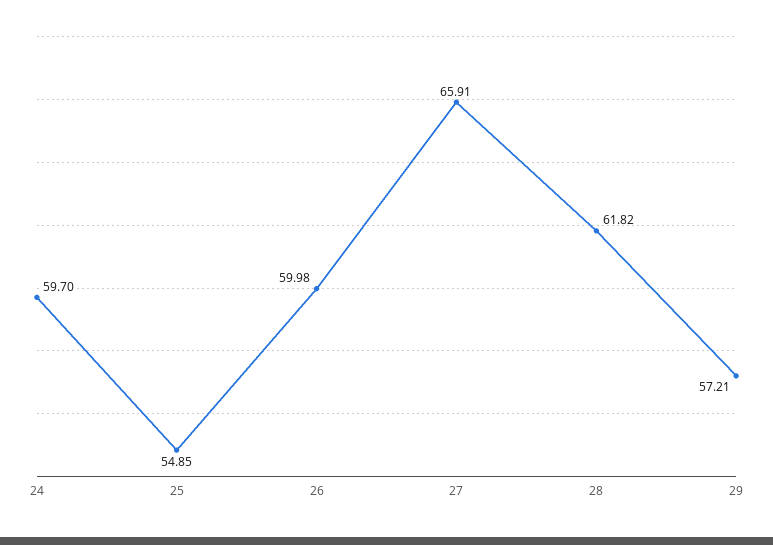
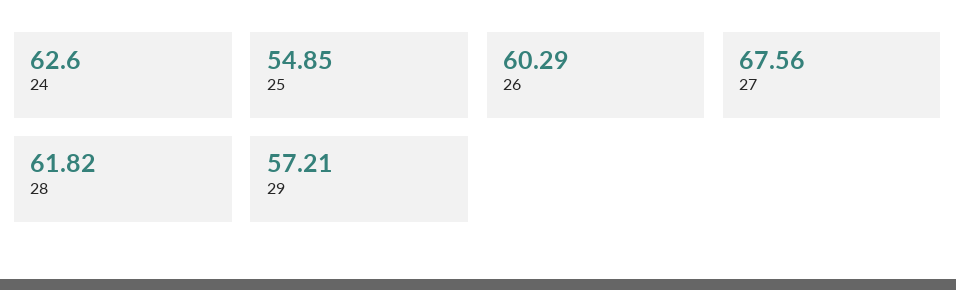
  {
-   "24": 59.7,
+   "24": 62.6,
    "25": 54.85,
-   "26": 59.98,
+   "26": 60.29,
-   "27": 65.91,
+   "27": 67.56,
    "28": 61.82,
    "29": 57.21
  }

